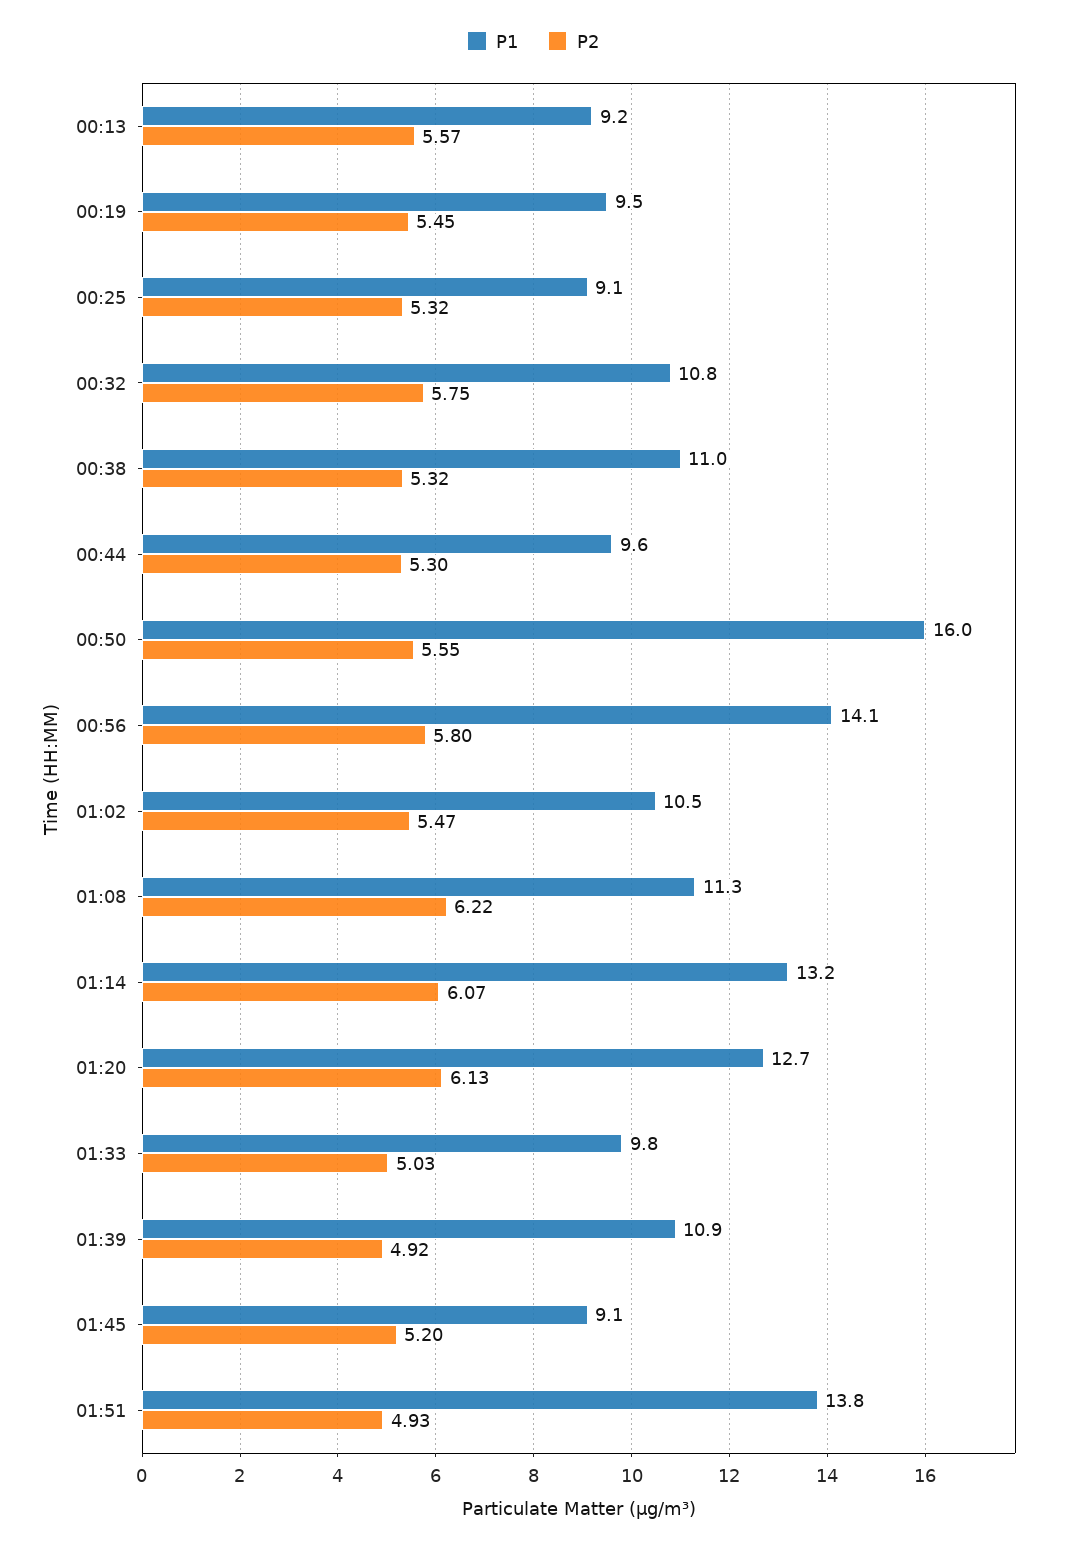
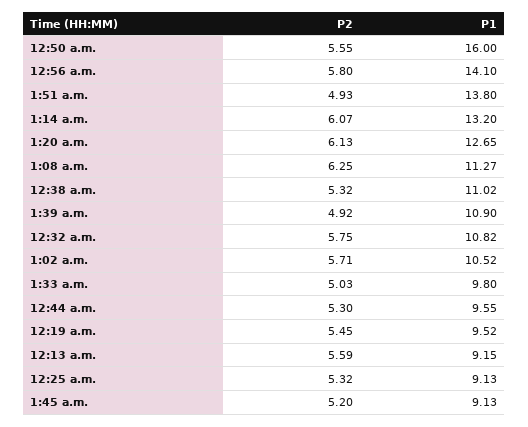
  {
    "P1": {
      "00:13": 9.15,
      "00:19": 9.52,
      "00:25": 9.13,
      "00:32": 10.82,
      "00:38": 11.02,
      "00:44": 9.55,
      "00:50": 16,
      "00:56": 14.1,
      "01:02": 10.52,
      "01:08": 11.27,
      "01:14": 13.2,
      "01:20": 12.65,
      "01:33": 9.8,
      "01:39": 10.9,
      "01:45": 9.13,
      "01:51": 13.8
    },
    "P2": {
-     "00:13": 5.57,
+     "00:13": 5.59,
      "00:19": 5.45,
      "00:25": 5.32,
      "00:32": 5.75,
      "00:38": 5.32,
      "00:44": 5.3,
      "00:50": 5.55,
      "00:56": 5.8,
-     "01:02": 5.47,
+     "01:02": 5.71,
-     "01:08": 6.22,
+     "01:08": 6.25,
      "01:14": 6.07,
      "01:20": 6.13,
      "01:33": 5.03,
      "01:39": 4.92,
      "01:45": 5.2,
      "01:51": 4.93
    }
  }

